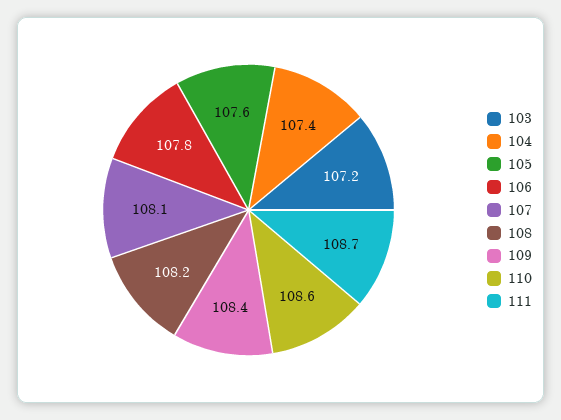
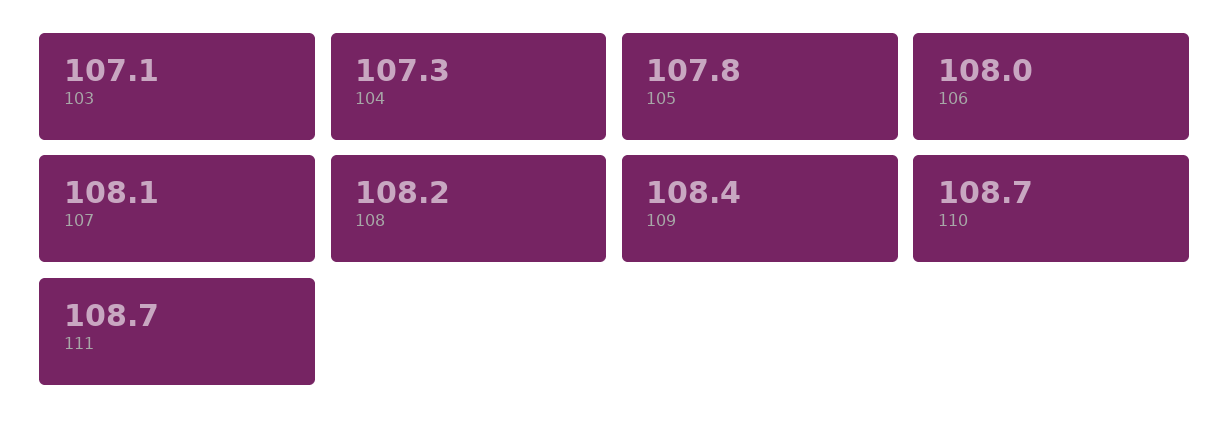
  {
-   "103": 107.2,
+   "103": 107.1,
-   "104": 107.4,
+   "104": 107.3,
-   "105": 107.6,
+   "105": 107.8,
-   "106": 107.8,
+   "106": 108,
    "107": 108.1,
    "108": 108.2,
    "109": 108.4,
-   "110": 108.6,
+   "110": 108.7,
    "111": 108.7
  }

